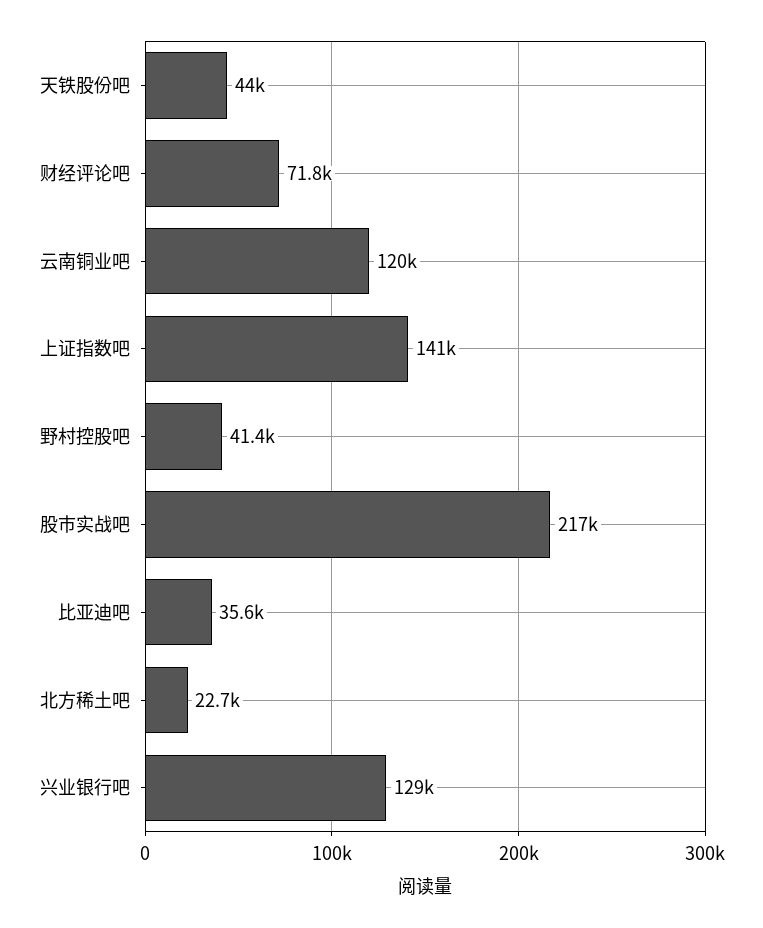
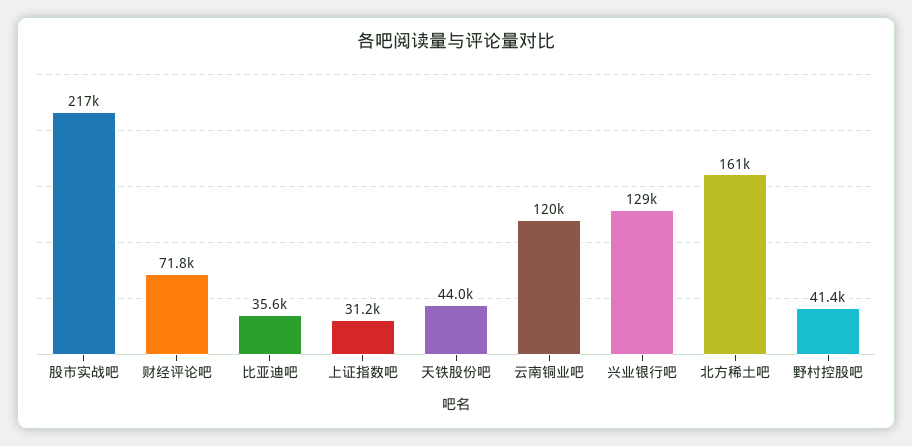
  {
    "天铁股份吧": 44000,
    "财经评论吧": 71800,
    "云南铜业吧": 120000,
-   "上证指数吧": 141000,
+   "上证指数吧": 31200,
    "野村控股吧": 41400,
    "股市实战吧": 217000,
    "比亚迪吧": 35600,
-   "北方稀土吧": 22700,
+   "北方稀土吧": 161000,
    "兴业银行吧": 129000
  }

